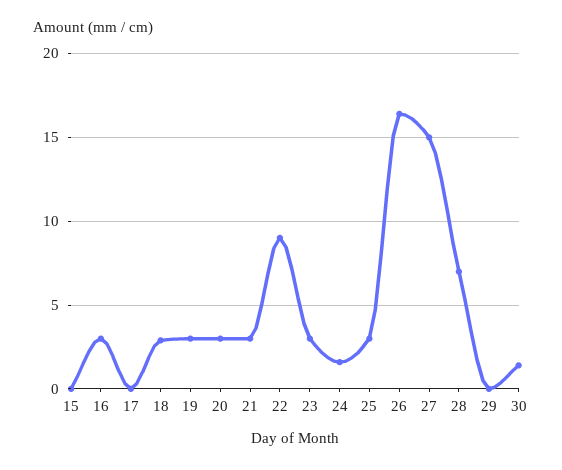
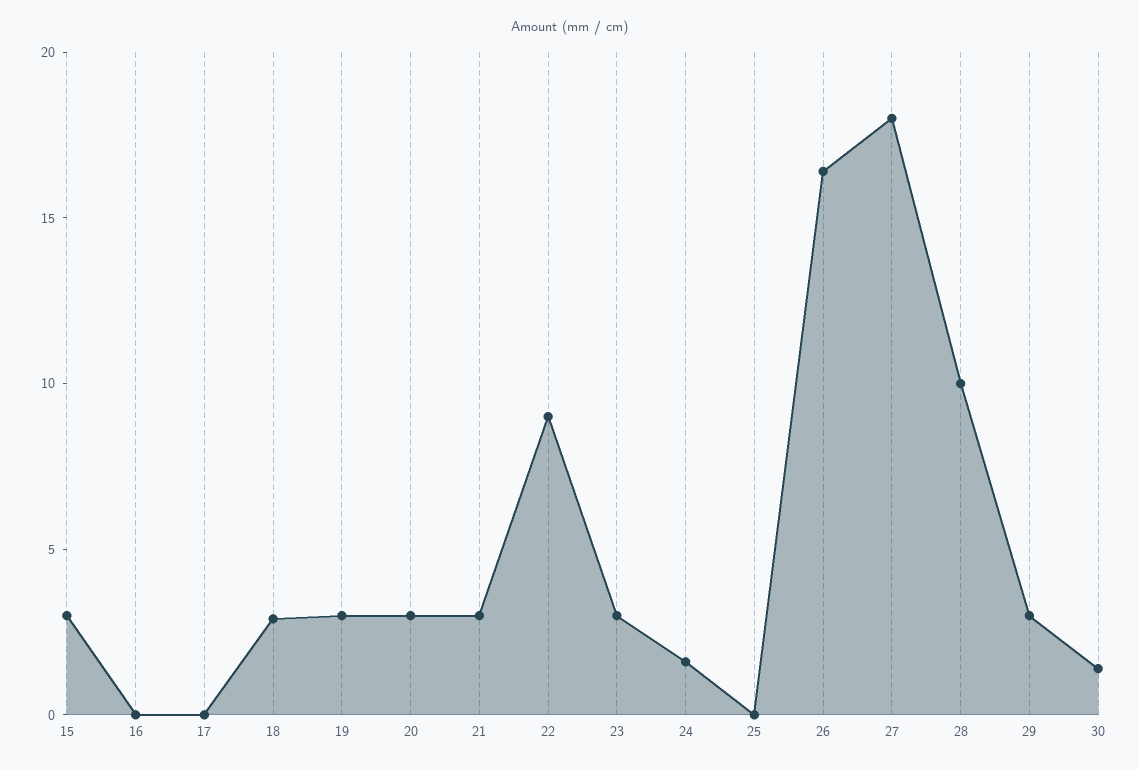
  {
-   "15": 0,
+   "15": 3,
-   "16": 3,
+   "16": 0,
    "17": 0,
    "18": 3,
    "19": 3,
    "20": 3,
    "21": 3,
    "22": 9,
    "23": 3,
    "24": 1.5,
-   "25": 3,
+   "25": 0,
    "26": 16.5,
-   "27": 15,
+   "27": 18,
-   "28": 7,
+   "28": 10,
-   "29": 0,
+   "29": 3,
    "30": 1.5
  }

